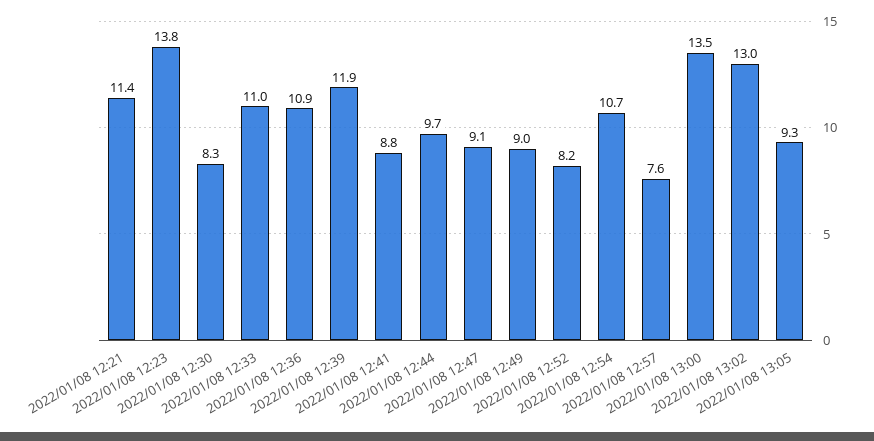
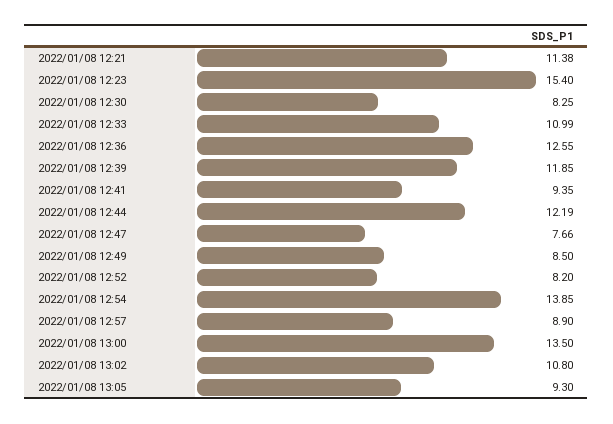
  {
    "2022/01/08 12:21": 11.38,
-   "2022/01/08 12:23": 13.8,
+   "2022/01/08 12:23": 15.4,
    "2022/01/08 12:30": 8.25,
    "2022/01/08 12:33": 10.99,
-   "2022/01/08 12:36": 10.9,
+   "2022/01/08 12:36": 12.55,
    "2022/01/08 12:39": 11.85,
-   "2022/01/08 12:41": 8.8,
+   "2022/01/08 12:41": 9.35,
-   "2022/01/08 12:44": 9.7,
+   "2022/01/08 12:44": 12.19,
-   "2022/01/08 12:47": 9.1,
+   "2022/01/08 12:47": 7.66,
-   "2022/01/08 12:49": 9,
+   "2022/01/08 12:49": 8.5,
    "2022/01/08 12:52": 8.2,
-   "2022/01/08 12:54": 10.7,
+   "2022/01/08 12:54": 13.85,
-   "2022/01/08 12:57": 7.6,
+   "2022/01/08 12:57": 8.9,
    "2022/01/08 13:00": 13.5,
-   "2022/01/08 13:02": 13,
+   "2022/01/08 13:02": 10.8,
    "2022/01/08 13:05": 9.3
  }

